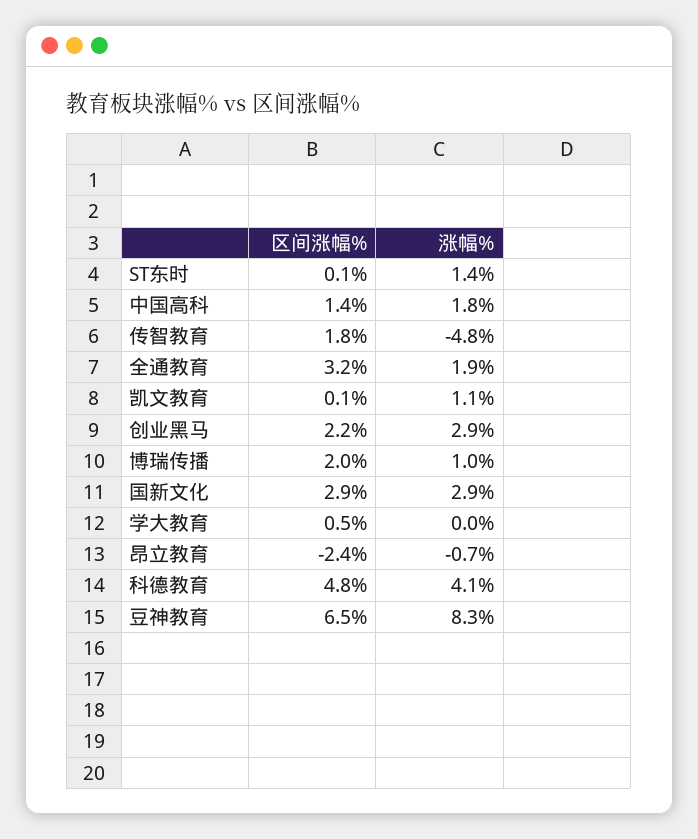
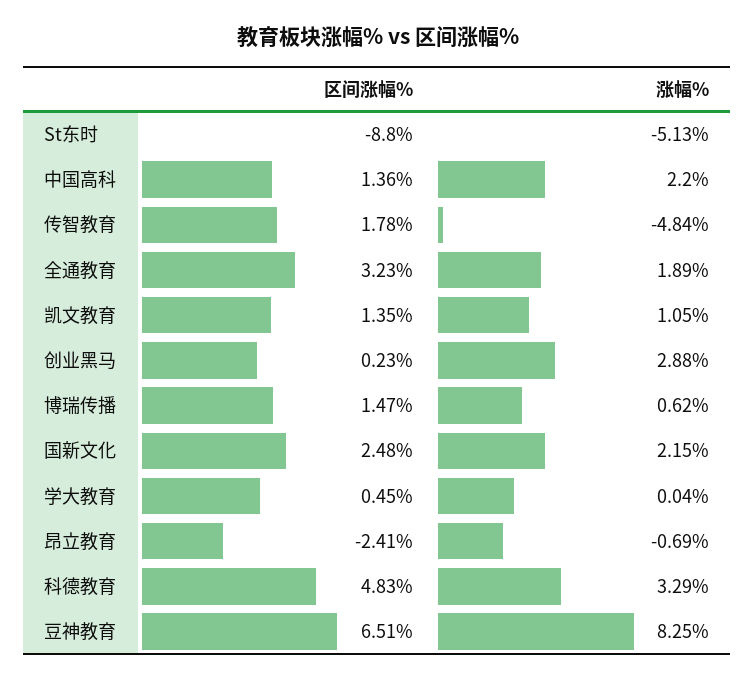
  {
    "区间涨幅%": {
-     "ST东时": 0.1,
+     "ST东时": -8.8,
      "中国高科": 1.36,
      "传智教育": 1.78,
      "全通教育": 3.23,
-     "凯文教育": 0.1,
+     "凯文教育": 1.35,
-     "创业黑马": 2.2,
+     "创业黑马": 0.23,
-     "博瑞传播": 2,
+     "博瑞传播": 1.47,
-     "国新文化": 2.9,
+     "国新文化": 2.48,
      "学大教育": 0.45,
      "昂立教育": -2.41,
      "科德教育": 4.83,
      "豆神教育": 6.51
    },
    "涨幅%": {
-     "ST东时": 1.4,
+     "ST东时": -5.13,
-     "中国高科": 1.8,
+     "中国高科": 2.2,
      "传智教育": -4.84,
      "全通教育": 1.89,
      "凯文教育": 1.05,
      "创业黑马": 2.88,
-     "博瑞传播": 1,
+     "博瑞传播": 0.62,
-     "国新文化": 2.9,
+     "国新文化": 2.15,
      "学大教育": 0.04,
      "昂立教育": -0.69,
-     "科德教育": 4.1,
+     "科德教育": 3.29,
      "豆神教育": 8.25
    }
  }

